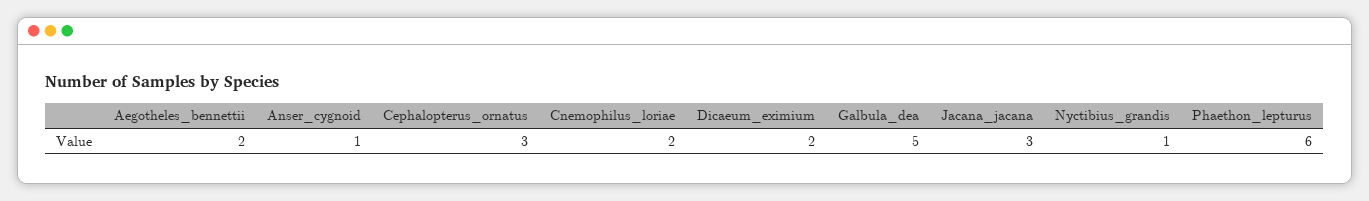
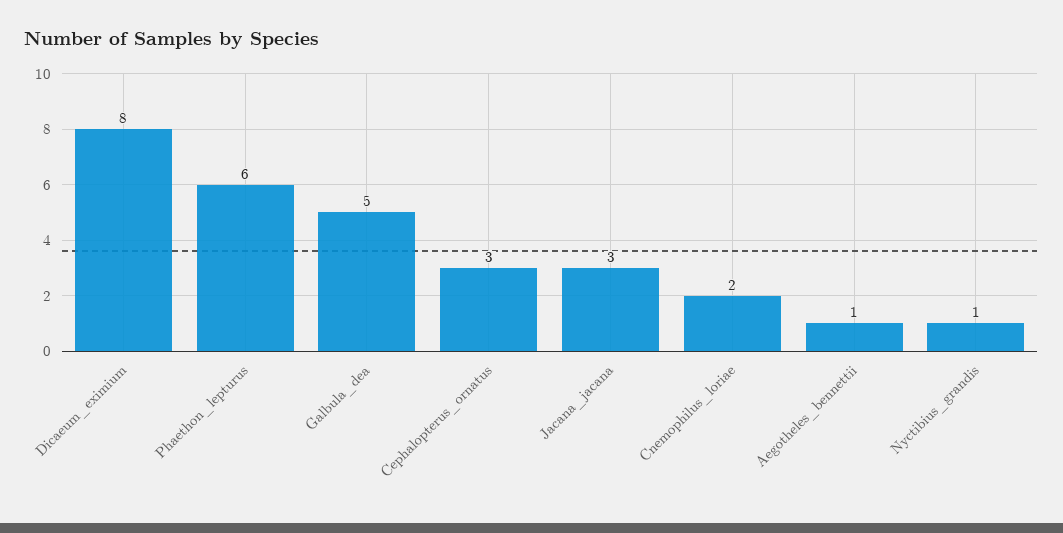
  {
-   "Aegotheles_bennettii": 2,
+   "Aegotheles_bennettii": 1,
-   "Anser_cygnoid": 1,
    "Cephalopterus_ornatus": 3,
    "Cnemophilus_loriae": 2,
-   "Dicaeum_eximium": 2,
+   "Dicaeum_eximium": 8,
    "Galbula_dea": 5,
    "Jacana_jacana": 3,
    "Nyctibius_grandis": 1,
    "Phaethon_lepturus": 6
  }

